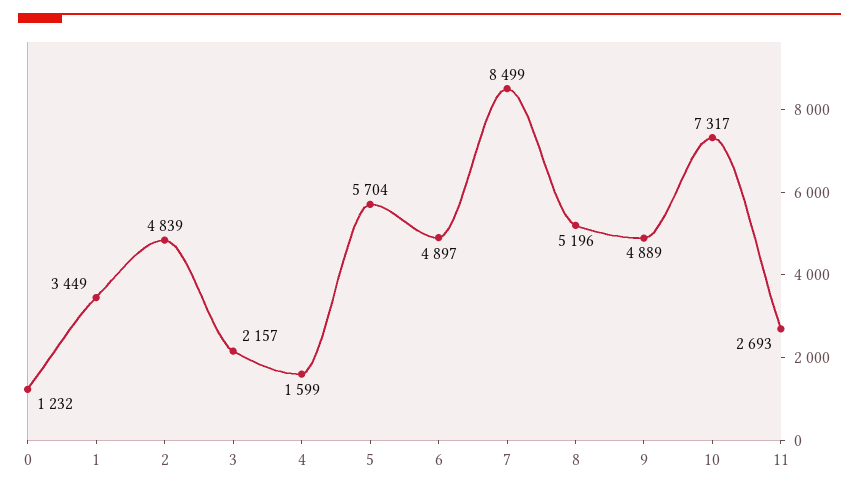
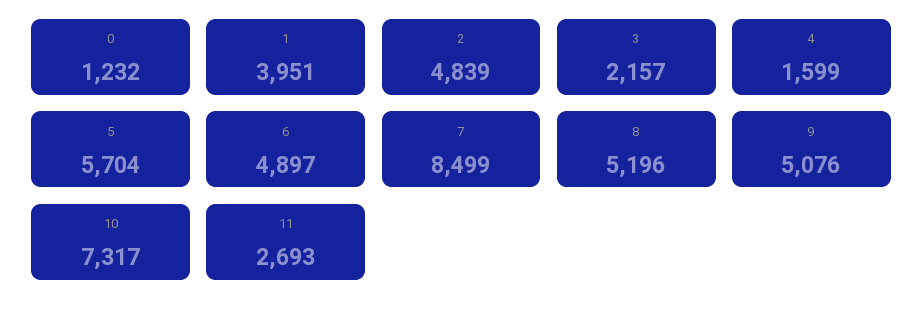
  {
    "0": 1232,
-   "1": 3449,
+   "1": 3951,
    "2": 4839,
    "3": 2157,
    "4": 1599,
    "5": 5704,
    "6": 4897,
    "7": 8499,
    "8": 5196,
-   "9": 4889,
+   "9": 5076,
    "10": 7317,
    "11": 2693
  }

